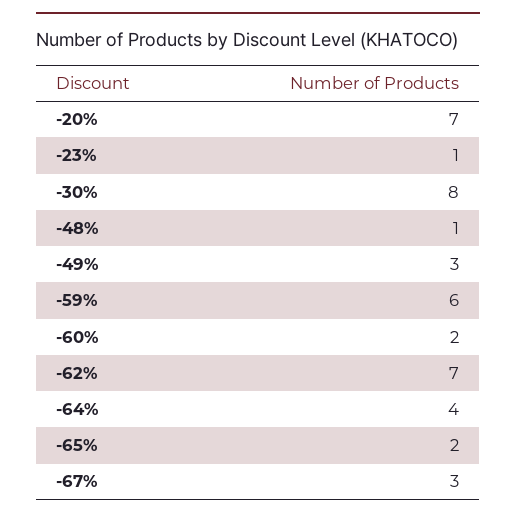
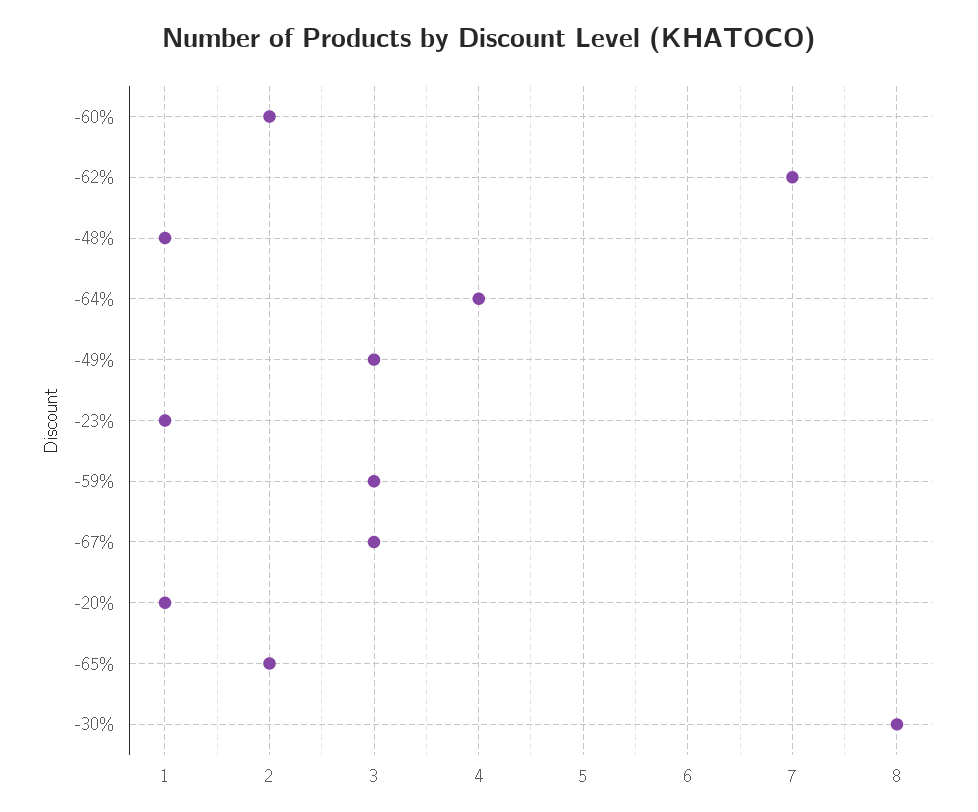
  {
-   "-20%": 7,
+   "-20%": 1,
    "-23%": 1,
    "-30%": 8,
    "-48%": 1,
    "-49%": 3,
-   "-59%": 6,
+   "-59%": 3,
    "-60%": 2,
    "-62%": 7,
    "-64%": 4,
    "-65%": 2,
    "-67%": 3
  }

